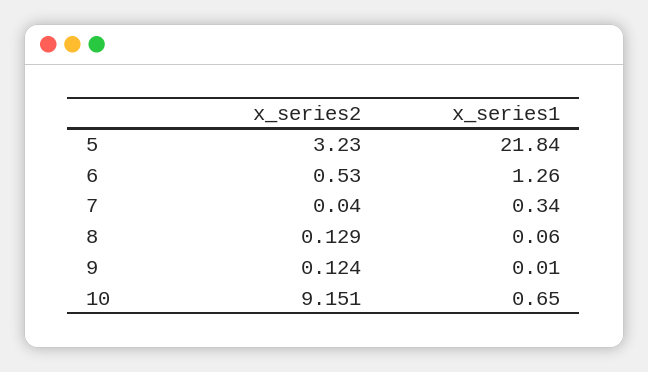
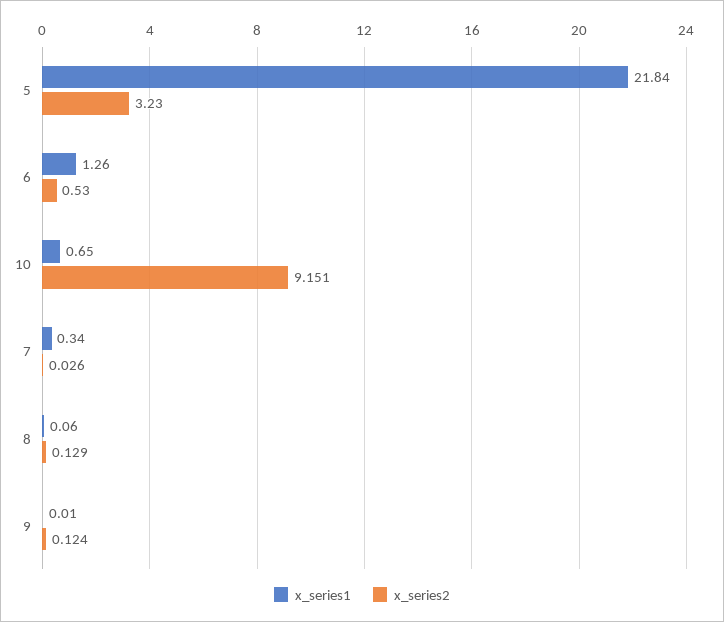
  {
    "x_series2": {
      "5": 3.23,
      "6": 0.53,
-     "7": 0.04,
+     "7": 0.026,
      "8": 0.129,
      "9": 0.124,
      "10": 9.151
    },
    "x_series1": {
      "5": 21.84,
      "6": 1.26,
      "7": 0.34,
      "8": 0.06,
      "9": 0.01,
      "10": 0.65
    }
  }

